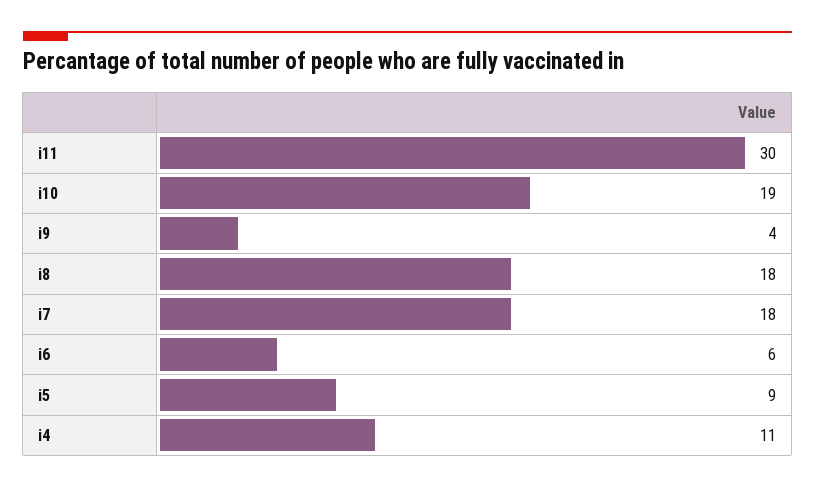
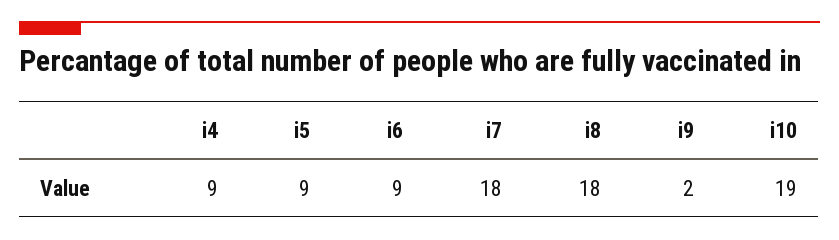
  {
-   "i11": 30,
    "i10": 19,
-   "i9": 4,
+   "i9": 2,
    "i8": 18,
    "i7": 18,
-   "i6": 6,
+   "i6": 9,
    "i5": 9,
-   "i4": 11
+   "i4": 9
  }

